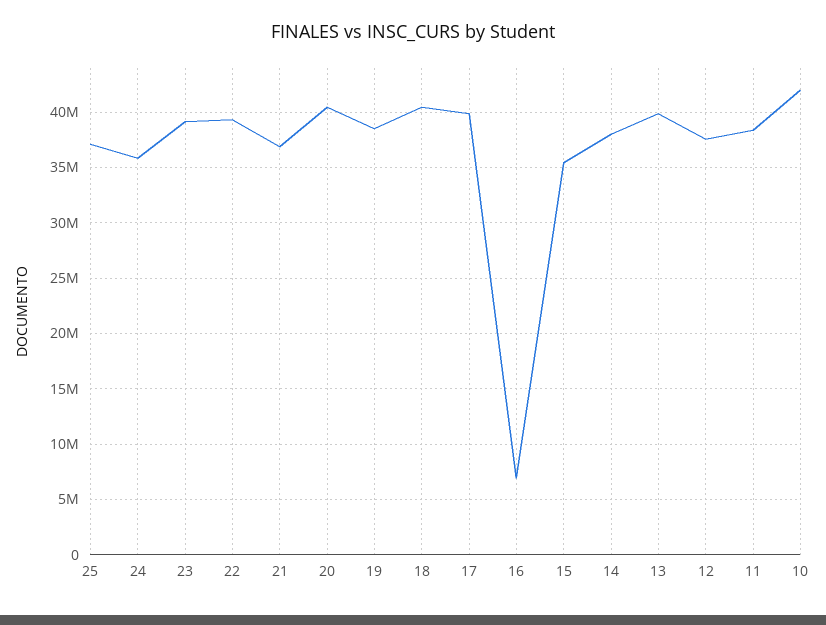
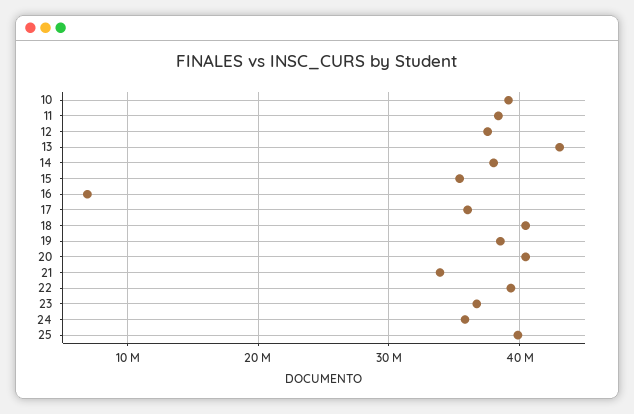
  {
-   "25": 37000000,
+   "25": 40000000,
    "24": 36000000,
-   "23": 39000000,
+   "23": 37000000,
    "22": 39000000,
-   "21": 37000000,
+   "21": 34000000,
    "20": 40000000,
    "19": 39000000,
    "18": 40000000,
-   "17": 40000000,
+   "17": 36000000,
    "16": 7000000,
    "15": 35000000,
    "14": 38000000,
-   "13": 40000000,
+   "13": 43000000,
    "12": 38000000,
    "11": 38000000,
-   "10": 42000000
+   "10": 39000000
  }

